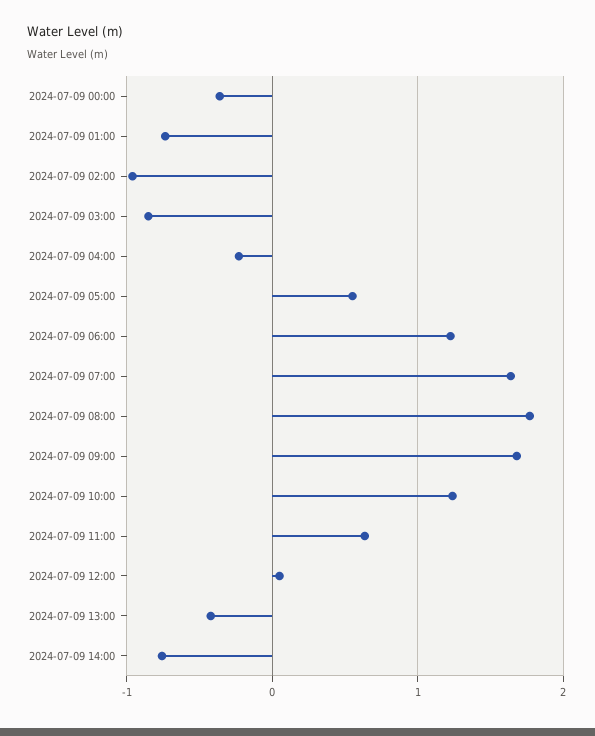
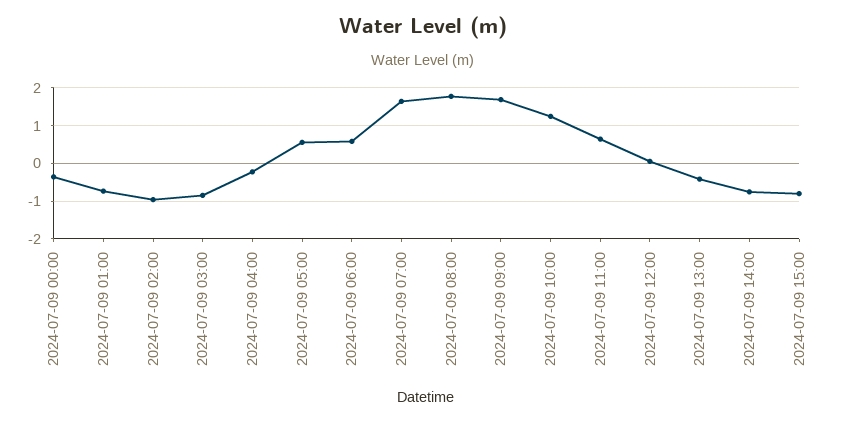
  {
    "2024-07-09 00:00": -0.4,
    "2024-07-09 01:00": -0.7,
    "2024-07-09 02:00": -1,
    "2024-07-09 03:00": -0.9,
    "2024-07-09 04:00": -0.2,
    "2024-07-09 05:00": 0.6,
-   "2024-07-09 06:00": 1.2,
+   "2024-07-09 06:00": 0.6,
    "2024-07-09 07:00": 1.6,
    "2024-07-09 08:00": 1.8,
    "2024-07-09 09:00": 1.7,
    "2024-07-09 10:00": 1.2,
    "2024-07-09 11:00": 0.6,
    "2024-07-09 12:00": 0.1,
    "2024-07-09 13:00": -0.4,
-   "2024-07-09 14:00": -0.8
+   "2024-07-09 14:00": -0.8,
+   "2024-07-09 15:00": -0.8
  }

